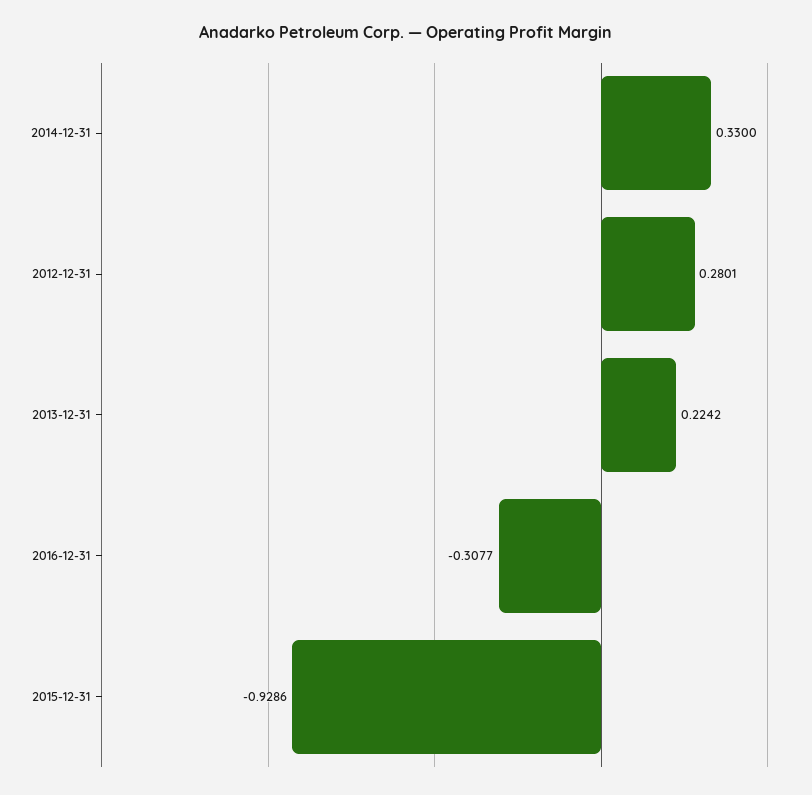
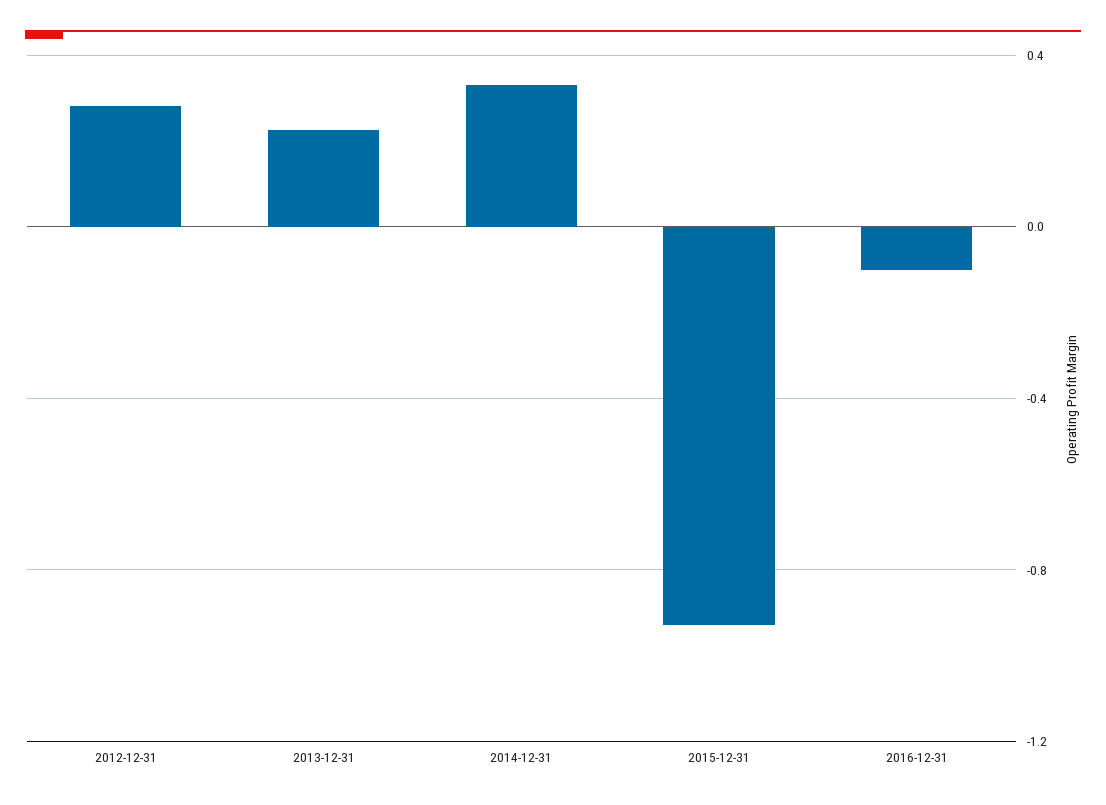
  {
    "2014-12-31": 0.33,
    "2012-12-31": 0.2801,
    "2013-12-31": 0.2242,
-   "2016-12-31": -0.3077,
+   "2016-12-31": -0.1,
    "2015-12-31": -0.9286
  }

